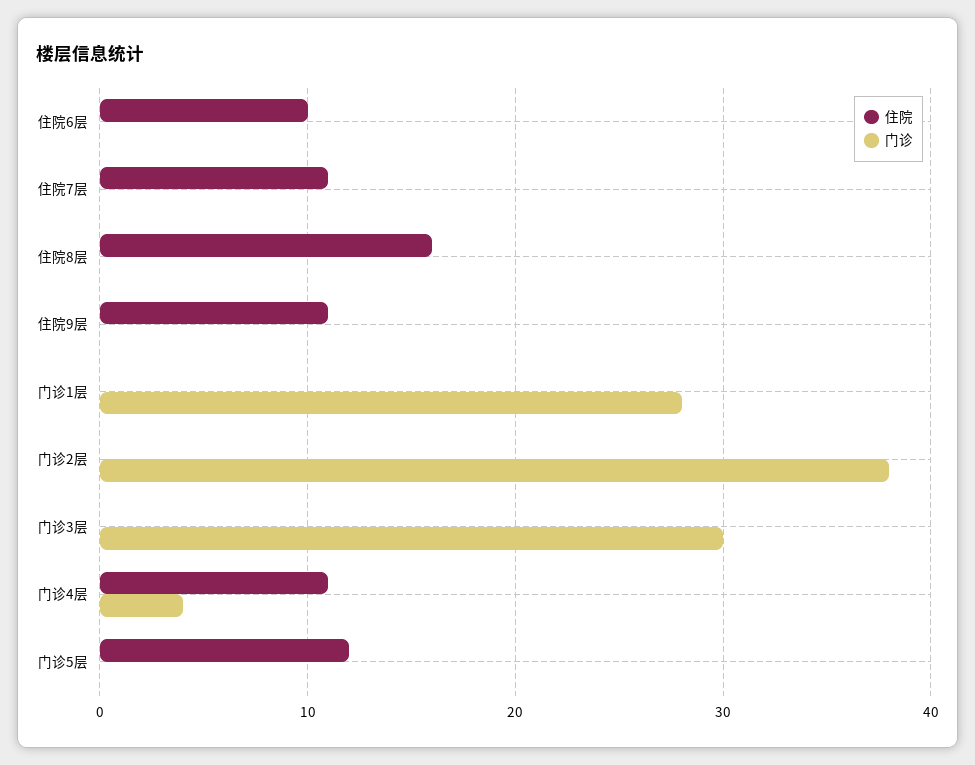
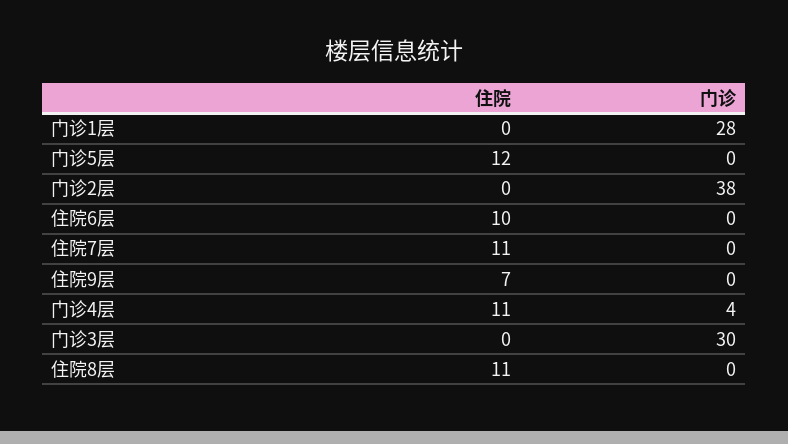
  {
    "住院": {
      "住院6层": 10,
      "住院7层": 11,
-     "住院8层": 16,
+     "住院8层": 11,
-     "住院9层": 11,
+     "住院9层": 7,
      "门诊1层": 0,
      "门诊2层": 0,
      "门诊3层": 0,
      "门诊4层": 11,
      "门诊5层": 12
    },
    "门诊": {
      "住院6层": 0,
      "住院7层": 0,
      "住院8层": 0,
      "住院9层": 0,
      "门诊1层": 28,
      "门诊2层": 38,
      "门诊3层": 30,
      "门诊4层": 4,
      "门诊5层": 0
    }
  }

